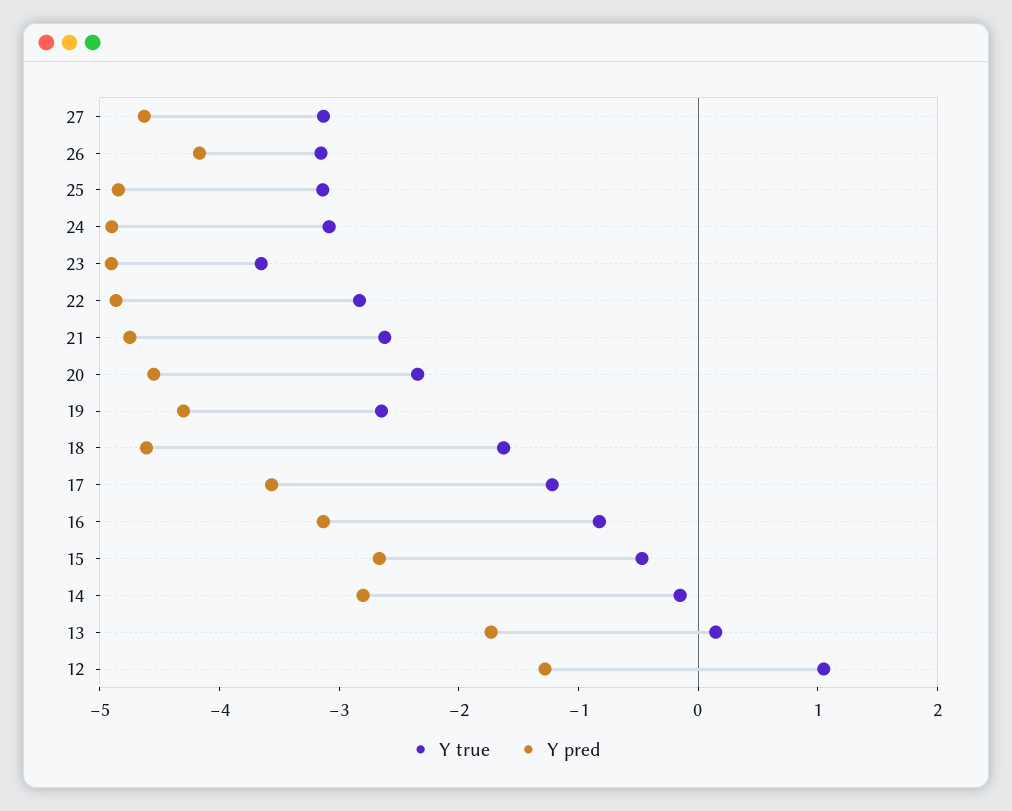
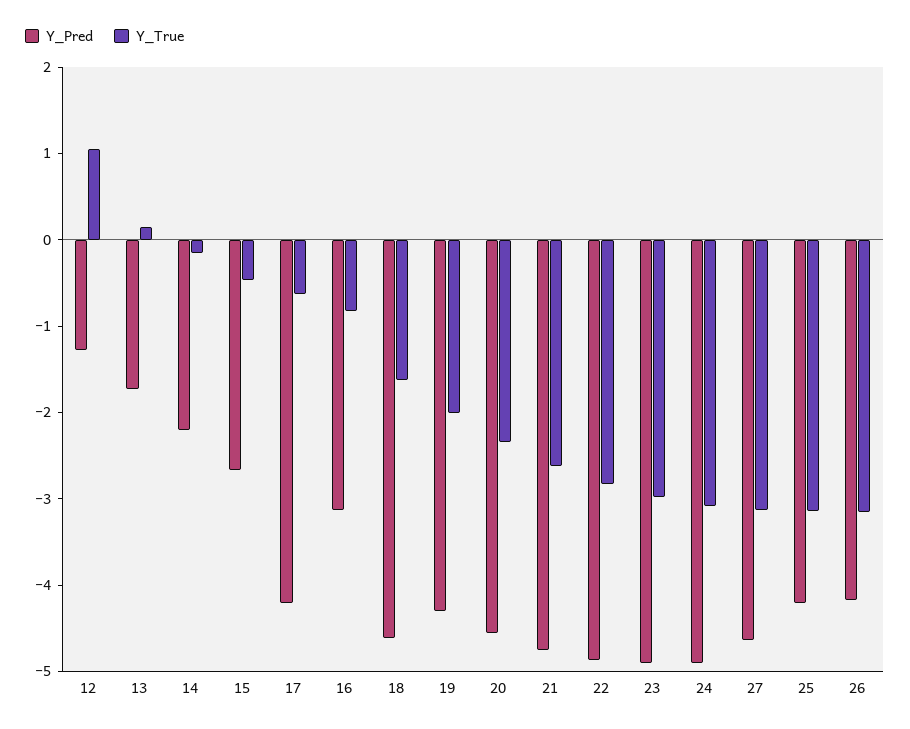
  {
    "Y true": {
      "27": -3.2,
      "26": -3.2,
      "25": -3.2,
      "24": -3,
-     "23": -3.6,
+     "23": -3,
      "22": -2.8,
      "21": -2.6,
      "20": -2.4,
-     "19": -2.6,
+     "19": -2,
      "18": -1.6,
-     "17": -1.2,
+     "17": -0.6,
      "16": -0.8,
      "15": -0.4,
      "14": -0.2,
      "13": 0.2,
      "12": 1
    },
    "Y pred": {
      "27": -4.6,
      "26": -4.2,
-     "25": -4.8,
+     "25": -4.2,
      "24": -5,
      "23": -5,
      "22": -4.8,
      "21": -4.8,
      "20": -4.6,
      "19": -4.4,
      "18": -4.6,
-     "17": -3.6,
+     "17": -4.2,
      "16": -3.2,
      "15": -2.6,
-     "14": -2.8,
+     "14": -2.2,
      "13": -1.8,
      "12": -1.2
    }
  }

